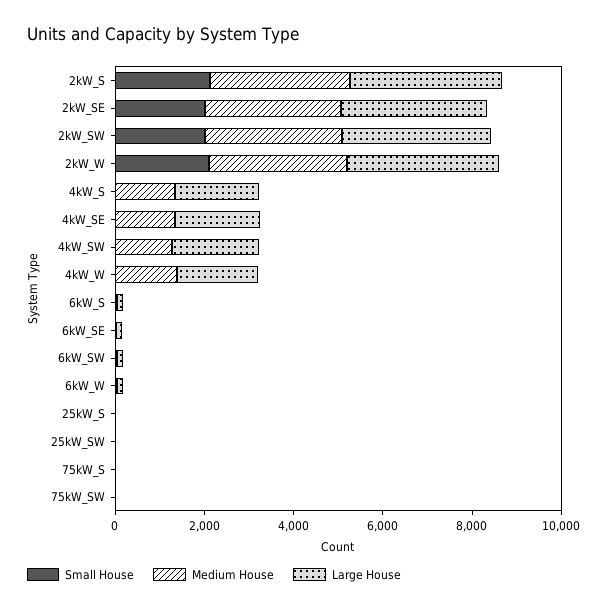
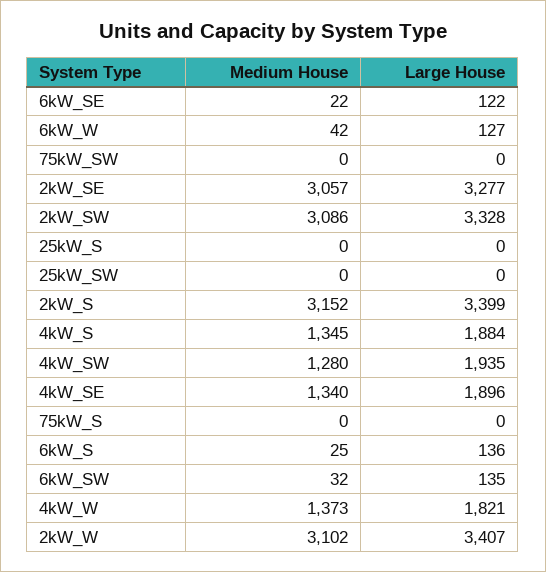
  {
-   "Small House": {
-     "2kW_S": 2000,
-     "2kW_SE": 2000,
-     "2kW_SW": 2000,
-     "2kW_W": 2000,
-     "4kW_S": 0,
-     "4kW_SE": 0,
-     "4kW_SW": 0,
-     "4kW_W": 0,
-     "6kW_S": 0,
-     "6kW_SE": 0,
-     "6kW_SW": 0,
-     "6kW_W": 0,
-     "25kW_S": 0,
-     "25kW_SW": 0,
-     "75kW_S": 0,
-     "75kW_SW": 0
-   },
    "Medium House": {
      "2kW_S": 3152,
      "2kW_SE": 3057,
      "2kW_SW": 3086,
      "2kW_W": 3102,
      "4kW_S": 1345,
      "4kW_SE": 1340,
      "4kW_SW": 1280,
      "4kW_W": 1373,
      "6kW_S": 25,
      "6kW_SE": 22,
      "6kW_SW": 32,
      "6kW_W": 42,
      "25kW_S": 0,
      "25kW_SW": 0,
      "75kW_S": 0,
      "75kW_SW": 0
    },
    "Large House": {
      "2kW_S": 3399,
      "2kW_SE": 3277,
      "2kW_SW": 3328,
      "2kW_W": 3407,
      "4kW_S": 1884,
      "4kW_SE": 1896,
      "4kW_SW": 1935,
      "4kW_W": 1821,
      "6kW_S": 136,
      "6kW_SE": 122,
      "6kW_SW": 135,
      "6kW_W": 127,
      "25kW_S": 0,
      "25kW_SW": 0,
      "75kW_S": 0,
      "75kW_SW": 0
    }
  }

